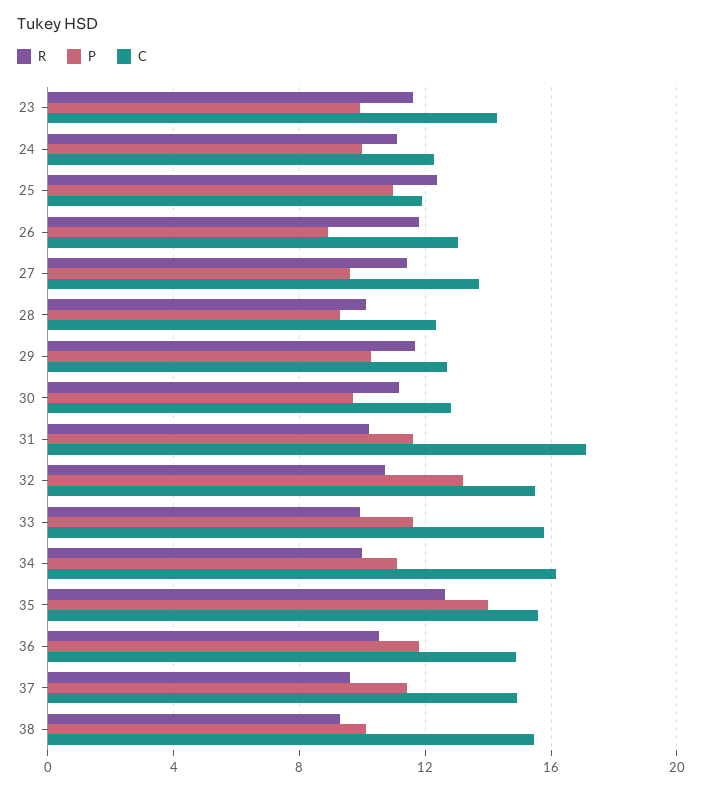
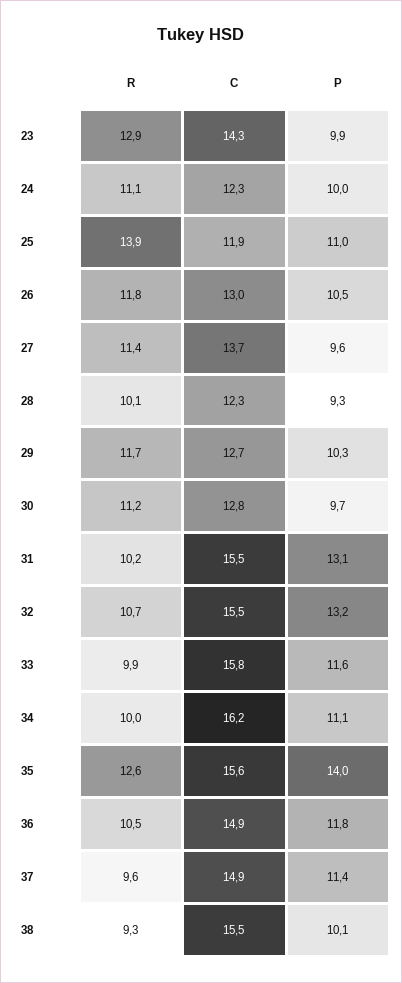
  {
    "R": {
-     "23": 11.5,
+     "23": 12.9,
      "24": 11.1,
-     "25": 12.5,
+     "25": 13.9,
      "26": 11.8,
      "27": 11.4,
      "28": 10.1,
      "29": 11.7,
      "30": 11.2,
      "31": 10.2,
      "32": 10.7,
      "33": 9.9,
      "34": 10,
      "35": 12.6,
      "36": 10.5,
      "37": 9.6,
      "38": 9.3
    },
    "P": {
      "23": 9.9,
      "24": 10,
      "25": 11,
-     "26": 9,
+     "26": 10.5,
      "27": 9.6,
      "28": 9.3,
      "29": 10.3,
      "30": 9.7,
-     "31": 11.5,
+     "31": 13.1,
      "32": 13.2,
      "33": 11.6,
      "34": 11.1,
      "35": 14,
      "36": 11.8,
      "37": 11.4,
      "38": 10.1
    },
    "C": {
      "23": 14.3,
      "24": 12.3,
      "25": 11.9,
      "26": 13,
      "27": 13.7,
      "28": 12.3,
      "29": 12.7,
      "30": 12.8,
-     "31": 17,
+     "31": 15.5,
      "32": 15.5,
      "33": 15.8,
      "34": 16.2,
      "35": 15.6,
      "36": 14.9,
      "37": 14.9,
      "38": 15.5
    }
  }

